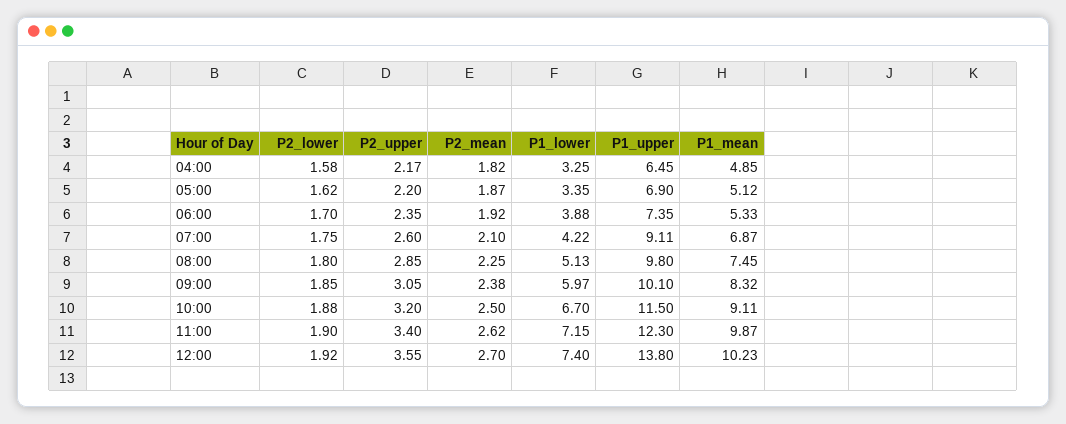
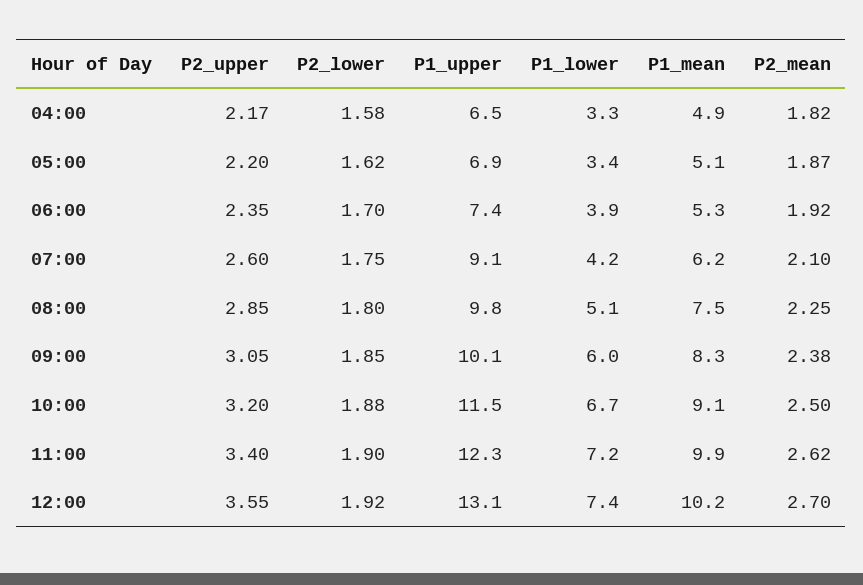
  {
    "P2_lower": {
      "04:00": 1.58,
      "05:00": 1.62,
      "06:00": 1.7,
      "07:00": 1.75,
      "08:00": 1.8,
      "09:00": 1.85,
      "10:00": 1.88,
      "11:00": 1.9,
      "12:00": 1.92
    },
    "P2_upper": {
      "04:00": 2.17,
      "05:00": 2.2,
      "06:00": 2.35,
      "07:00": 2.6,
      "08:00": 2.85,
      "09:00": 3.05,
      "10:00": 3.2,
      "11:00": 3.4,
      "12:00": 3.55
    },
    "P2_mean": {
      "04:00": 1.82,
      "05:00": 1.87,
      "06:00": 1.92,
      "07:00": 2.1,
      "08:00": 2.25,
      "09:00": 2.38,
      "10:00": 2.5,
      "11:00": 2.62,
      "12:00": 2.7
    },
    "P1_lower": {
      "04:00": 3.25,
      "05:00": 3.35,
      "06:00": 3.88,
      "07:00": 4.22,
      "08:00": 5.13,
      "09:00": 5.97,
      "10:00": 6.7,
      "11:00": 7.15,
      "12:00": 7.4
    },
    "P1_upper": {
      "04:00": 6.45,
      "05:00": 6.9,
      "06:00": 7.35,
      "07:00": 9.11,
      "08:00": 9.8,
      "09:00": 10.1,
      "10:00": 11.5,
      "11:00": 12.3,
-     "12:00": 13.8
+     "12:00": 13.1
    },
    "P1_mean": {
      "04:00": 4.85,
      "05:00": 5.12,
      "06:00": 5.33,
-     "07:00": 6.87,
+     "07:00": 6.2,
      "08:00": 7.45,
      "09:00": 8.32,
      "10:00": 9.11,
      "11:00": 9.87,
      "12:00": 10.23
    }
  }

